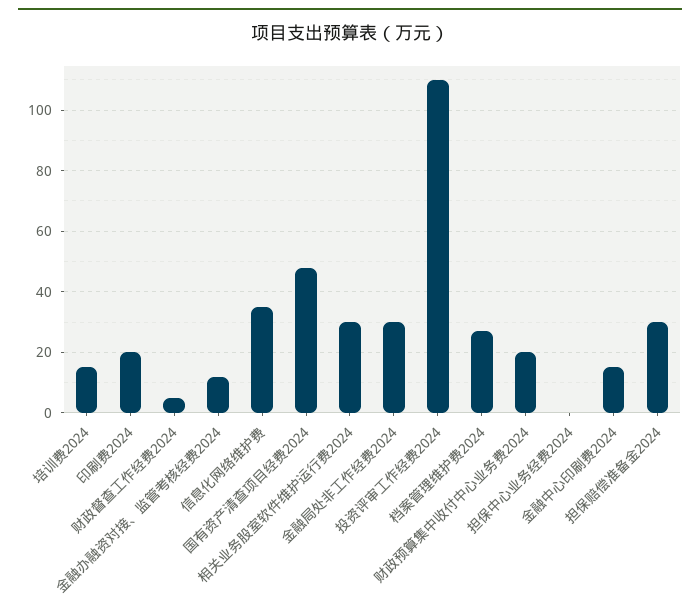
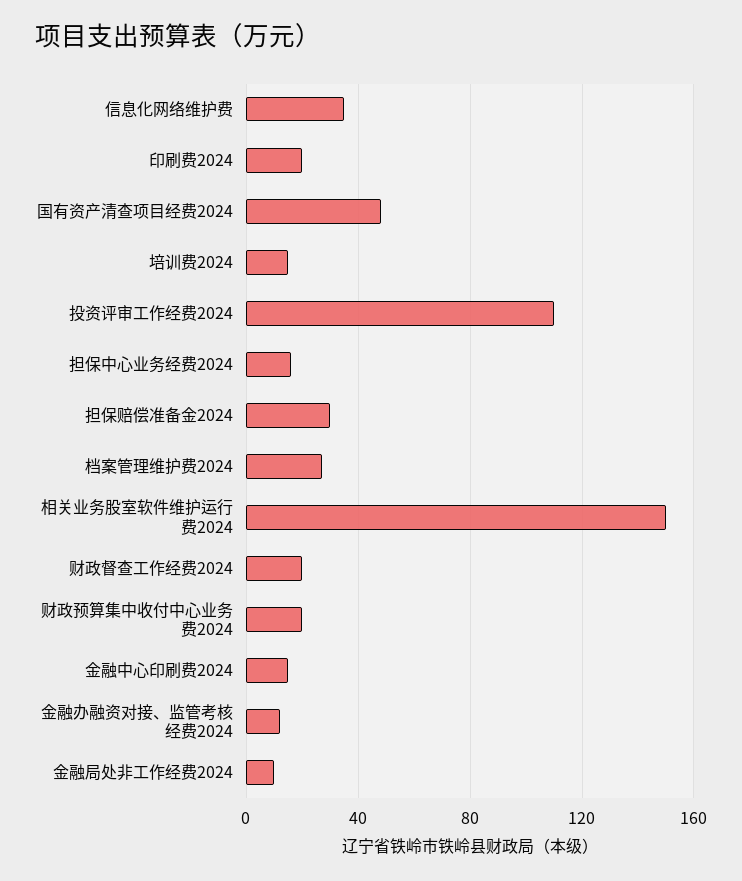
  {
    "培训费2024": 15,
    "印刷费2024": 20,
-   "财政督查工作经费2024": 5,
+   "财政督查工作经费2024": 20,
    "金融办融资对接、监管考核经费2024": 10,
    "信息化网络维护费": 35,
    "国有资产清查项目经费2024": 50,
-   "相关业务股室软件维护运行费2024": 30,
+   "相关业务股室软件维护运行费2024": 150,
-   "金融局处非工作经费2024": 30,
+   "金融局处非工作经费2024": 10,
    "投资评审工作经费2024": 110,
    "档案管理维护费2024": 25,
    "财政预算集中收付中心业务费2024": 20,
-   "担保中心业务经费2024": 0,
+   "担保中心业务经费2024": 15,
    "金融中心印刷费2024": 15,
    "担保赔偿准备金2024": 30
  }

